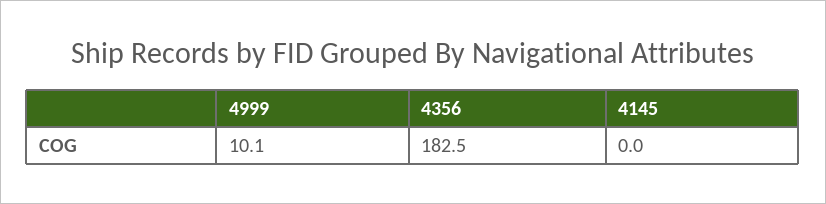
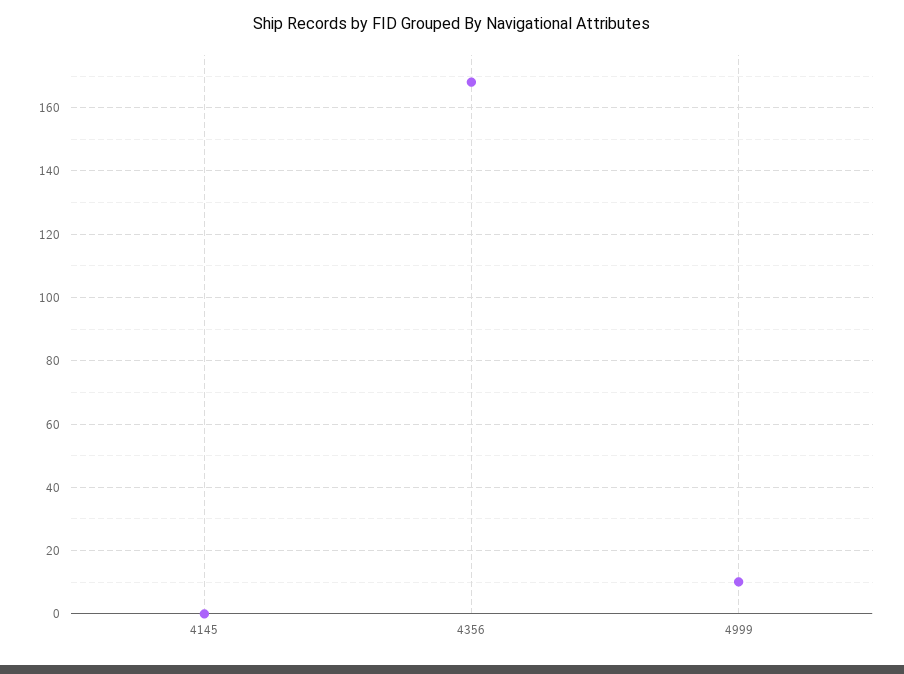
  {
    "4999": 10.1,
-   "4356": 182.5,
+   "4356": 168,
    "4145": 0
  }

